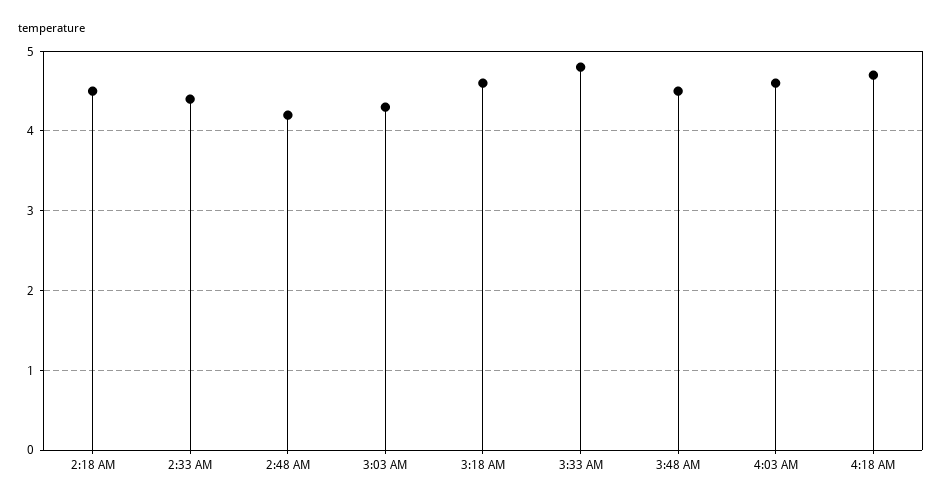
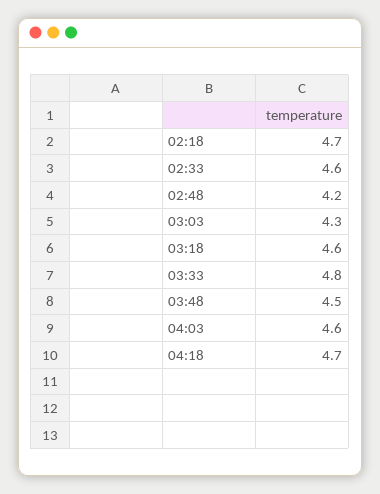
  {
-   "2:18 AM": 4.5,
+   "2:18 AM": 4.7,
-   "2:33 AM": 4.4,
+   "2:33 AM": 4.6,
    "2:48 AM": 4.2,
    "3:03 AM": 4.3,
    "3:18 AM": 4.6,
    "3:33 AM": 4.8,
    "3:48 AM": 4.5,
    "4:03 AM": 4.6,
    "4:18 AM": 4.7
  }

